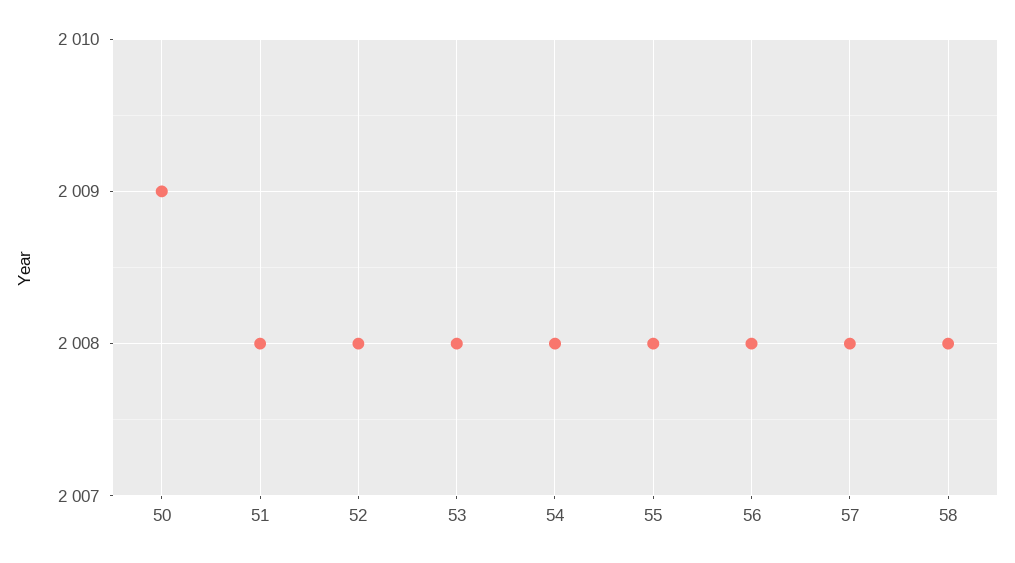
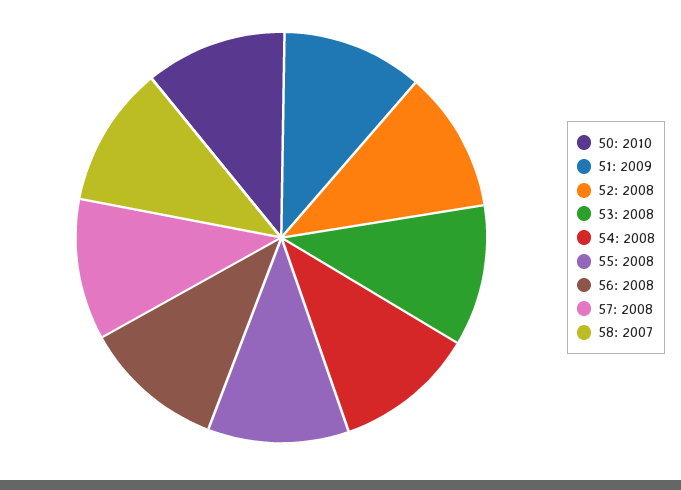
  {
-   "50": 2009,
+   "50": 2010,
-   "51": 2008,
+   "51": 2009,
    "52": 2008,
    "53": 2008,
    "54": 2008,
    "55": 2008,
    "56": 2008,
    "57": 2008,
-   "58": 2008
+   "58": 2007
  }

